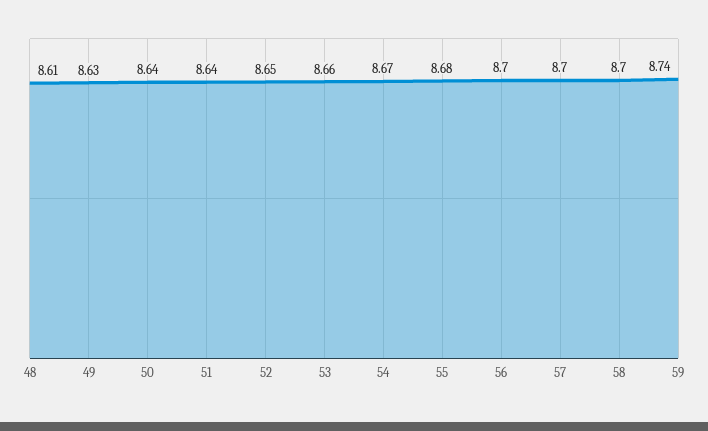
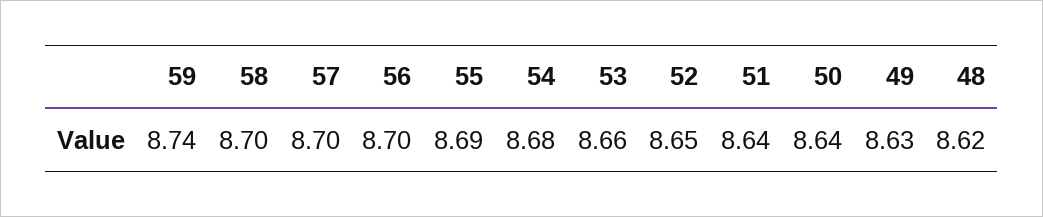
  {
-   "48": 8.61,
+   "48": 8.62,
    "49": 8.63,
    "50": 8.64,
    "51": 8.64,
    "52": 8.65,
    "53": 8.66,
-   "54": 8.67,
+   "54": 8.68,
-   "55": 8.68,
+   "55": 8.69,
    "56": 8.7,
    "57": 8.7,
    "58": 8.7,
    "59": 8.74
  }

